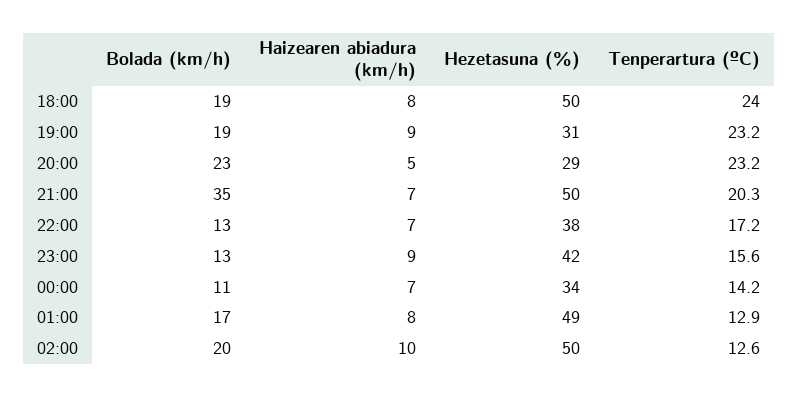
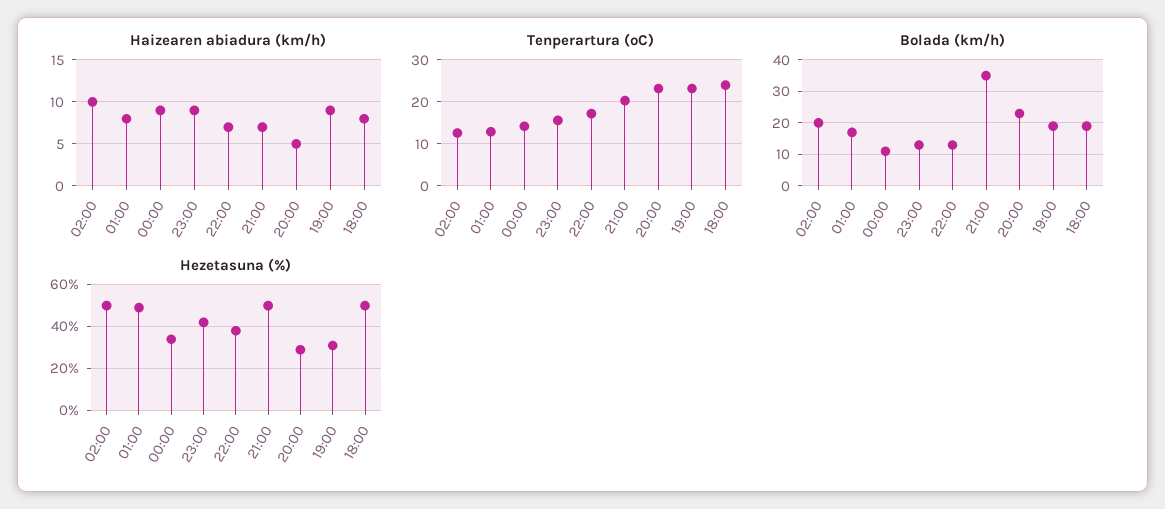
  {
    "Bolada (km/h)": {
      "18:00": 19,
      "19:00": 19,
      "20:00": 23,
      "21:00": 35,
      "22:00": 13,
      "23:00": 13,
      "00:00": 11,
      "01:00": 17,
      "02:00": 20
    },
    "Haizearen abiadura (km/h)": {
      "18:00": 8,
      "19:00": 9,
      "20:00": 5,
      "21:00": 7,
      "22:00": 7,
      "23:00": 9,
-     "00:00": 7,
+     "00:00": 9,
      "01:00": 8,
      "02:00": 10
    },
    "Hezetasuna (%)": {
      "18:00": 50,
      "19:00": 31,
      "20:00": 29,
      "21:00": 50,
      "22:00": 38,
      "23:00": 42,
      "00:00": 34,
      "01:00": 49,
      "02:00": 50
    },
    "Tenperartura (ºC)": {
      "18:00": 24,
      "19:00": 23.2,
      "20:00": 23.2,
      "21:00": 20.3,
      "22:00": 17.2,
      "23:00": 15.6,
      "00:00": 14.2,
      "01:00": 12.9,
      "02:00": 12.6
    }
  }

